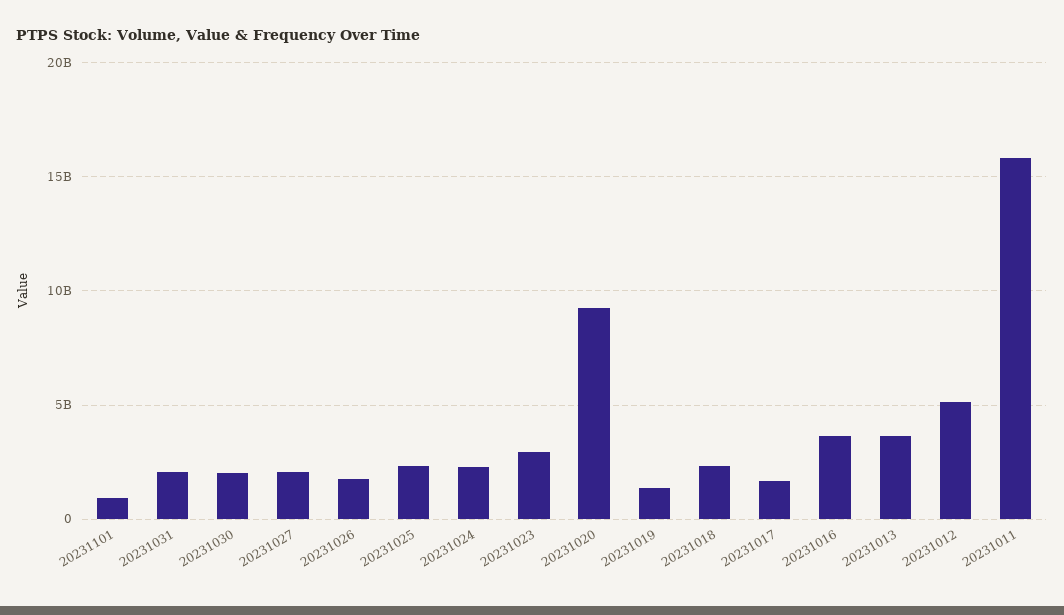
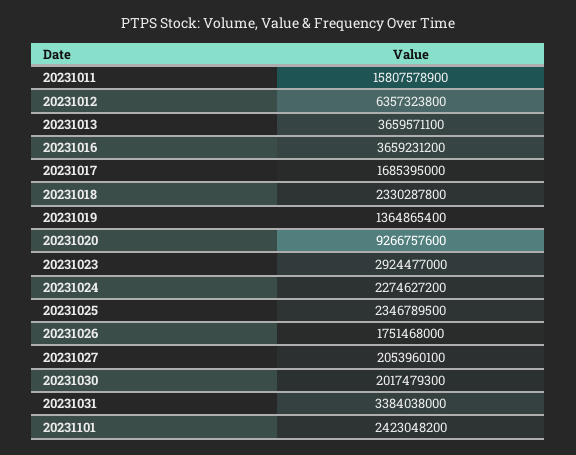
  {
-   "20231101": 1000000000,
+   "20231101": 2423048200,
-   "20231031": 2000000000,
+   "20231031": 3384038000,
    "20231030": 2017479300,
    "20231027": 2053960100,
    "20231026": 1751468000,
    "20231025": 2346789500,
    "20231024": 2274627200,
    "20231023": 2924477000,
    "20231020": 9266757600,
    "20231019": 1364865400,
    "20231018": 2330287800,
    "20231017": 1685395000,
    "20231016": 3659231200,
    "20231013": 3659571100,
-   "20231012": 5000000000,
+   "20231012": 6357323800,
    "20231011": 15807578900
  }

